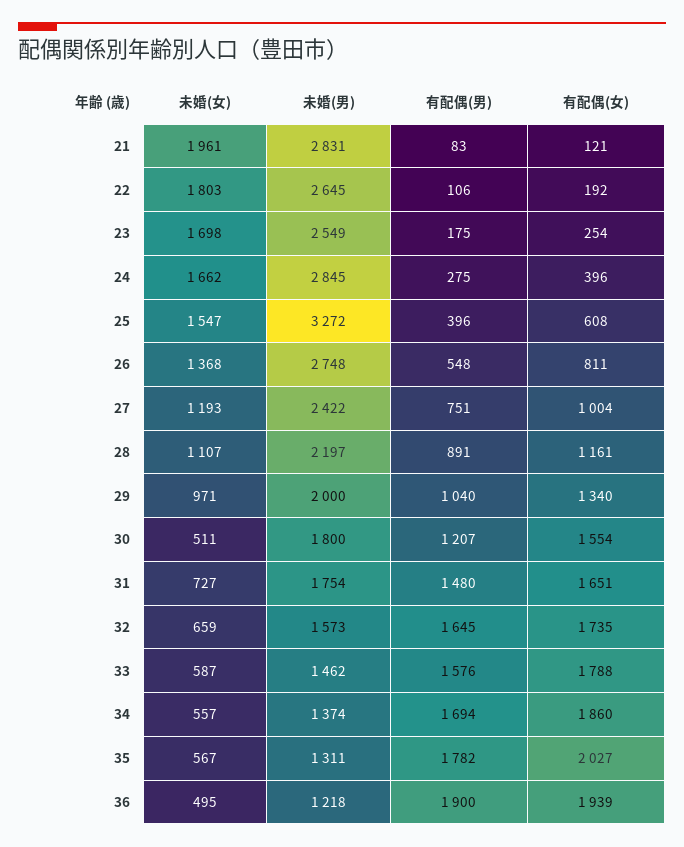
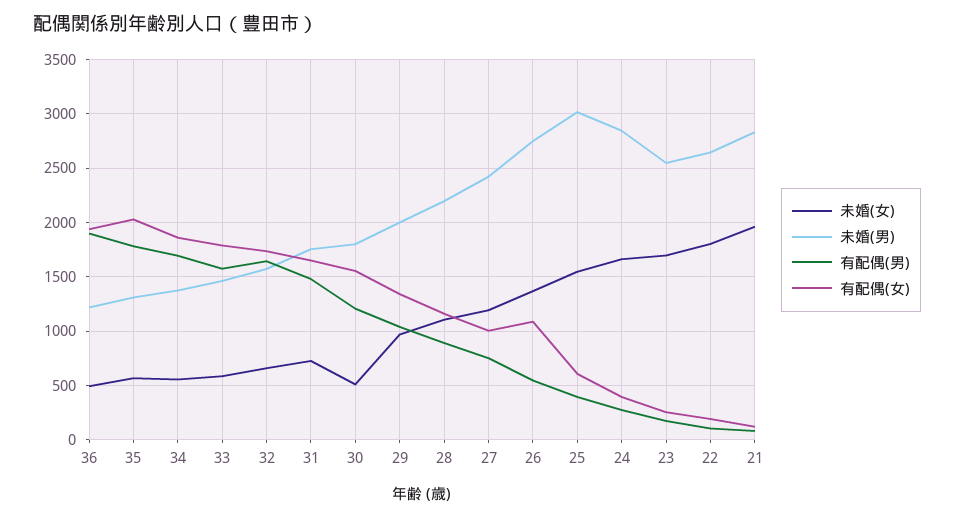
  {
    "未婚(女)": {
      "21": 1961,
      "22": 1803,
      "23": 1698,
      "24": 1662,
      "25": 1547,
      "26": 1368,
      "27": 1193,
      "28": 1107,
      "29": 971,
      "30": 511,
      "31": 727,
      "32": 659,
      "33": 587,
      "34": 557,
      "35": 567,
      "36": 495
    },
    "未婚(男)": {
      "21": 2831,
      "22": 2645,
      "23": 2549,
      "24": 2845,
-     "25": 3272,
+     "25": 3000,
      "26": 2748,
      "27": 2422,
      "28": 2197,
      "29": 2000,
      "30": 1800,
      "31": 1754,
      "32": 1573,
      "33": 1462,
      "34": 1374,
      "35": 1311,
      "36": 1218
    },
    "有配偶(男)": {
      "21": 83,
      "22": 106,
      "23": 175,
      "24": 275,
      "25": 396,
      "26": 548,
      "27": 751,
      "28": 891,
      "29": 1040,
      "30": 1207,
      "31": 1480,
      "32": 1645,
      "33": 1576,
      "34": 1694,
      "35": 1782,
      "36": 1900
    },
    "有配偶(女)": {
      "21": 121,
      "22": 192,
      "23": 254,
      "24": 396,
      "25": 608,
-     "26": 811,
+     "26": 1100,
      "27": 1004,
      "28": 1161,
      "29": 1340,
      "30": 1554,
      "31": 1651,
      "32": 1735,
      "33": 1788,
      "34": 1860,
      "35": 2027,
      "36": 1939
    }
  }

